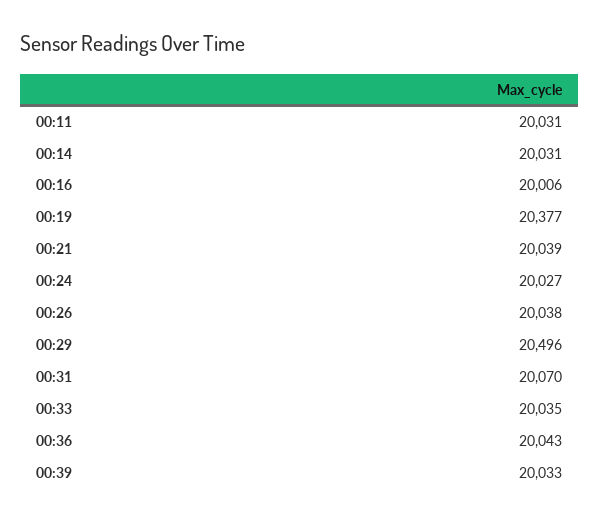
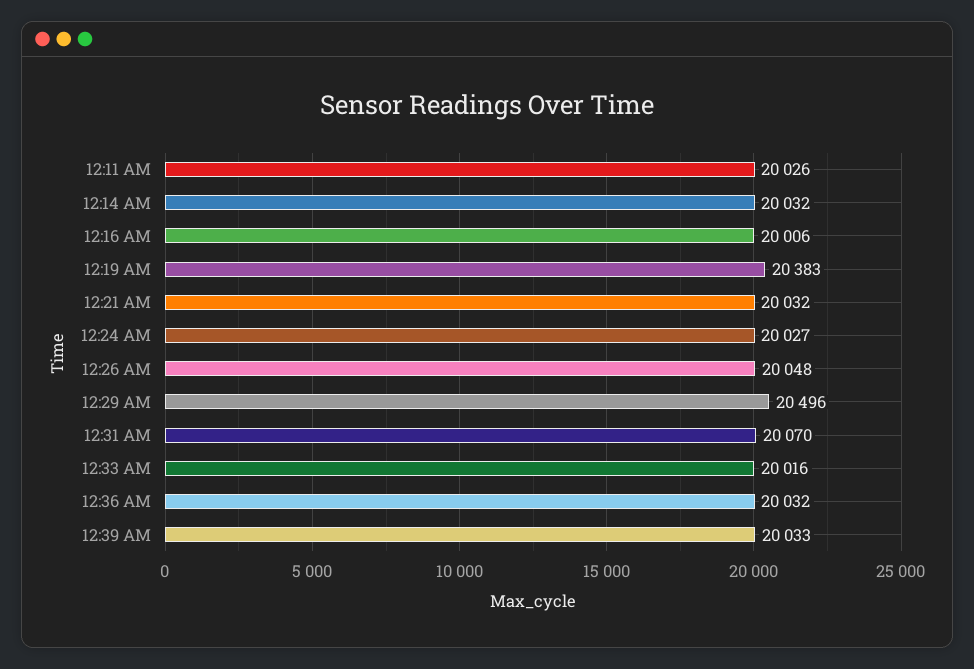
  {
-   "00:11": 20031,
+   "00:11": 20026,
-   "00:14": 20031,
+   "00:14": 20032,
    "00:16": 20006,
-   "00:19": 20377,
+   "00:19": 20383,
-   "00:21": 20039,
+   "00:21": 20032,
    "00:24": 20027,
-   "00:26": 20038,
+   "00:26": 20048,
    "00:29": 20496,
    "00:31": 20070,
-   "00:33": 20035,
+   "00:33": 20016,
-   "00:36": 20043,
+   "00:36": 20032,
    "00:39": 20033
  }

